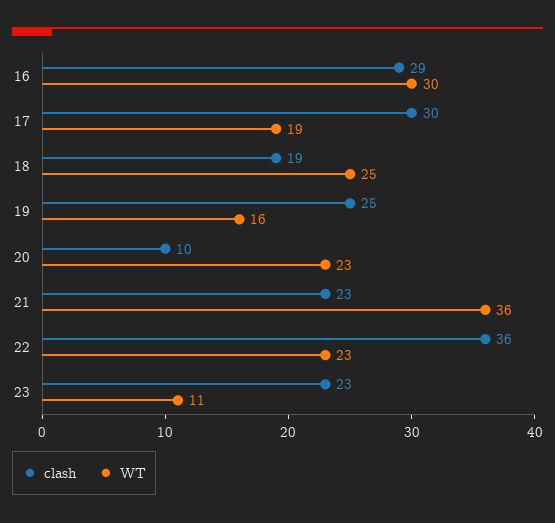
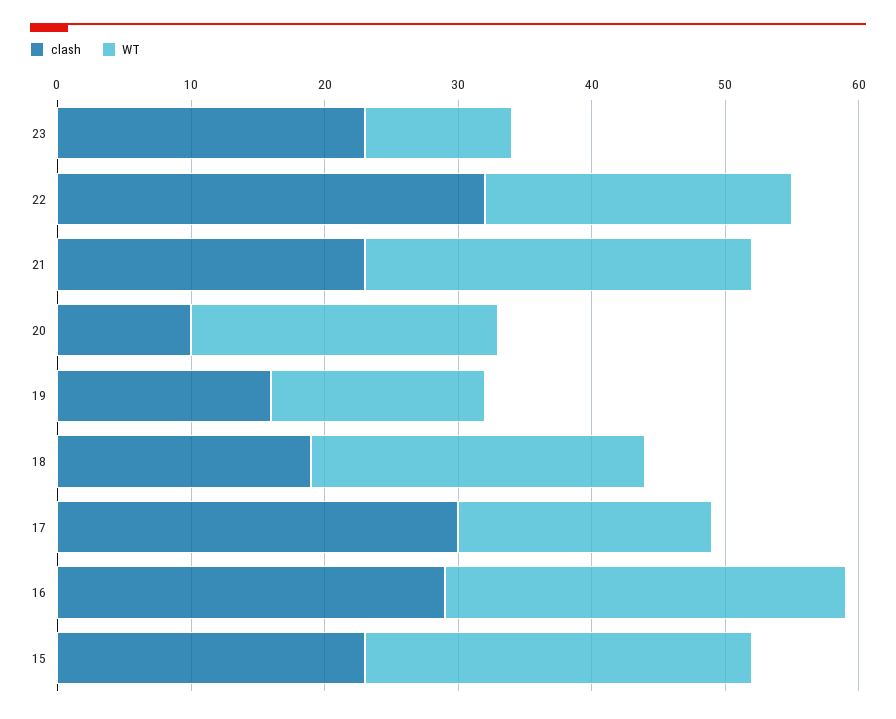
  {
    "clash": {
      "16": 29,
      "17": 30,
      "18": 19,
-     "19": 25,
+     "19": 16,
      "20": 10,
      "21": 23,
-     "22": 36,
+     "22": 32,
-     "23": 23
+     "23": 23,
+     "15": 23
    },
    "WT": {
      "16": 30,
      "17": 19,
      "18": 25,
      "19": 16,
      "20": 23,
-     "21": 36,
+     "21": 29,
      "22": 23,
-     "23": 11
+     "23": 11,
+     "15": 29
    }
  }

